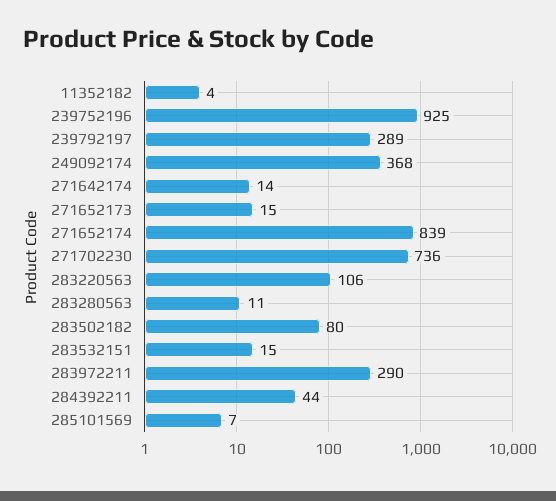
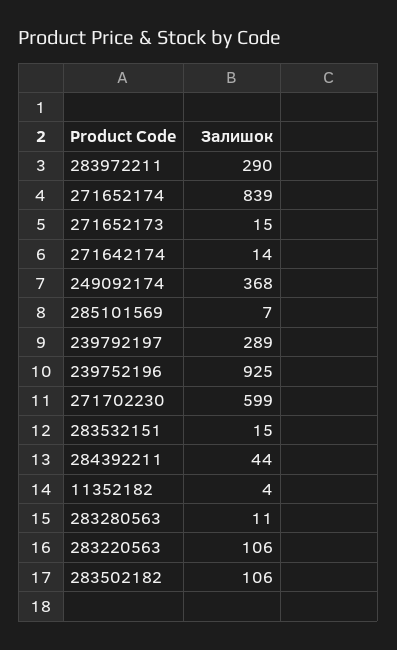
  {
    "11352182": 4,
    "239752196": 925,
    "239792197": 289,
    "249092174": 368,
    "271642174": 14,
    "271652173": 15,
    "271652174": 839,
-   "271702230": 736,
+   "271702230": 599,
    "283220563": 106,
    "283280563": 11,
-   "283502182": 80,
+   "283502182": 106,
    "283532151": 15,
    "283972211": 290,
    "284392211": 44,
    "285101569": 7
  }

